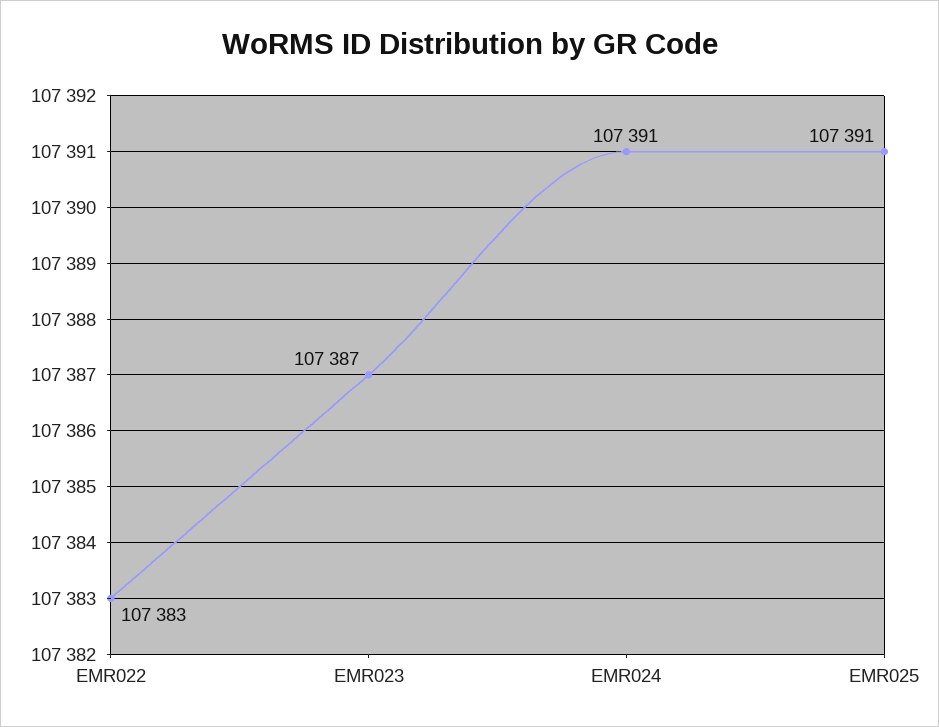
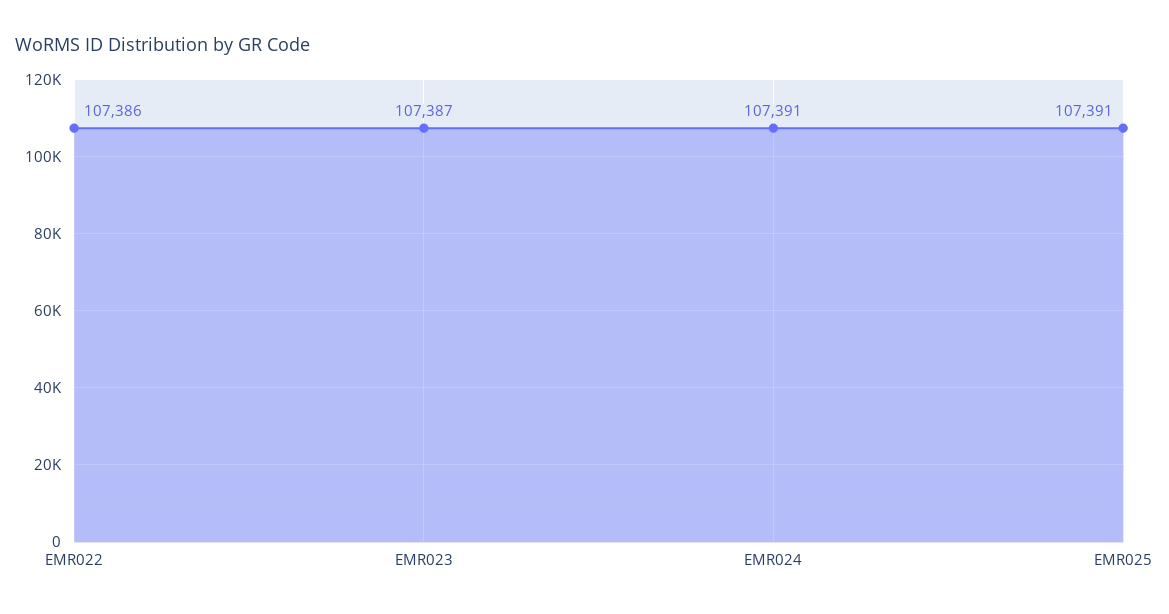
  {
-   "EMR022": 107383,
+   "EMR022": 107386,
    "EMR023": 107387,
    "EMR024": 107391,
    "EMR025": 107391
  }

